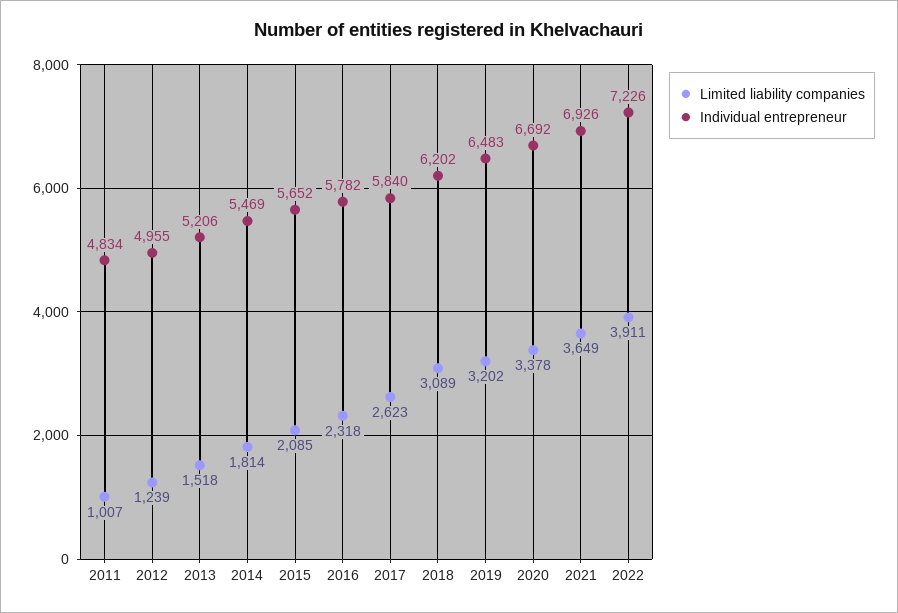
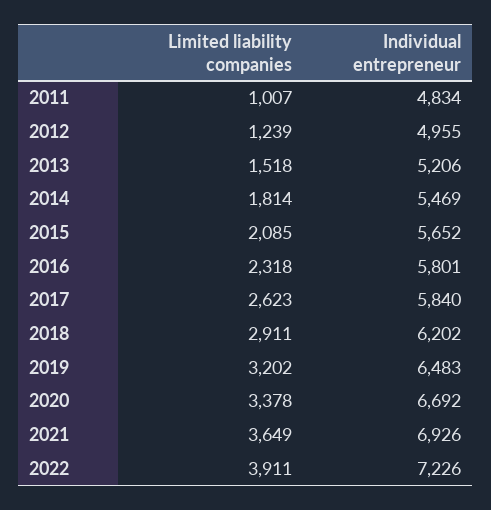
  {
    "Limited liability companies": {
      "2011": 1007,
      "2012": 1239,
      "2013": 1518,
      "2014": 1814,
      "2015": 2085,
      "2016": 2318,
      "2017": 2623,
-     "2018": 3089,
+     "2018": 2911,
      "2019": 3202,
      "2020": 3378,
      "2021": 3649,
      "2022": 3911
    },
    "Individual entrepreneur": {
      "2011": 4834,
      "2012": 4955,
      "2013": 5206,
      "2014": 5469,
      "2015": 5652,
-     "2016": 5782,
+     "2016": 5801,
      "2017": 5840,
      "2018": 6202,
      "2019": 6483,
      "2020": 6692,
      "2021": 6926,
      "2022": 7226
    }
  }

